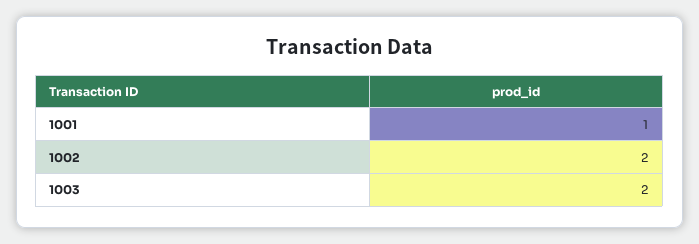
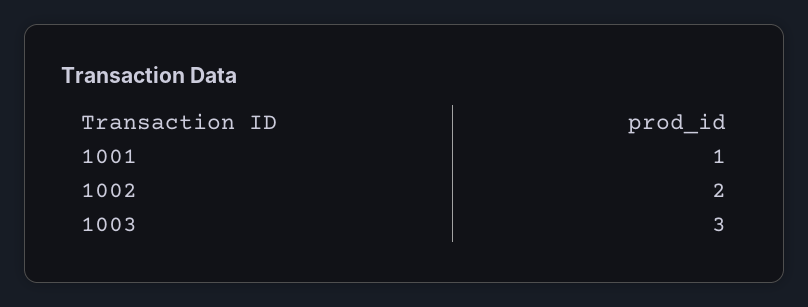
  {
    "1001": 1,
    "1002": 2,
-   "1003": 2
+   "1003": 3
  }

